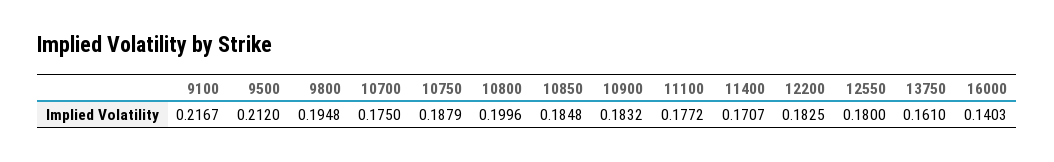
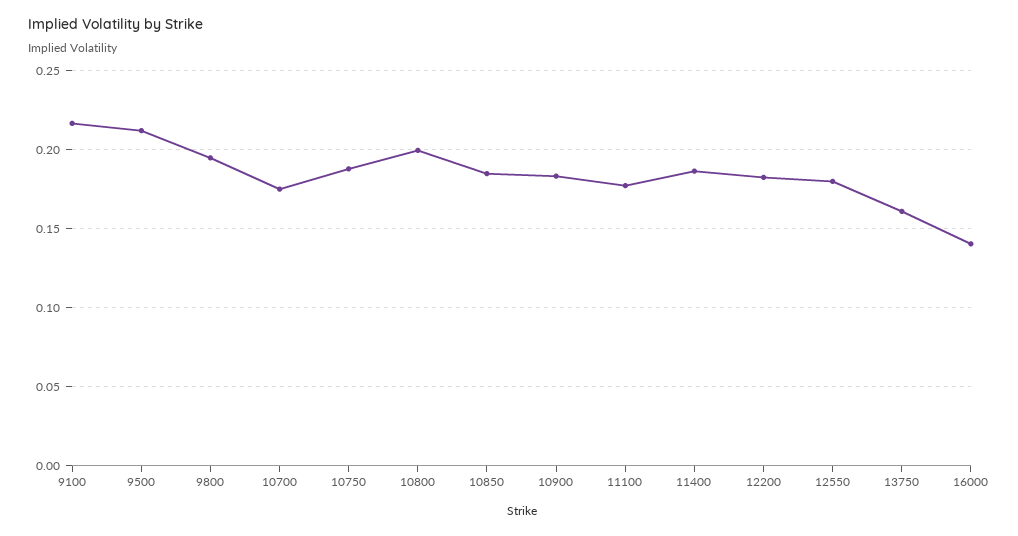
  {
    "9100": 0.2167,
    "9500": 0.212,
    "9800": 0.1948,
    "10700": 0.175,
    "10750": 0.1879,
    "10800": 0.1996,
    "10850": 0.1848,
    "10900": 0.1832,
    "11100": 0.1772,
-   "11400": 0.1707,
+   "11400": 0.185,
    "12200": 0.1825,
    "12550": 0.18,
    "13750": 0.161,
    "16000": 0.1403
  }

